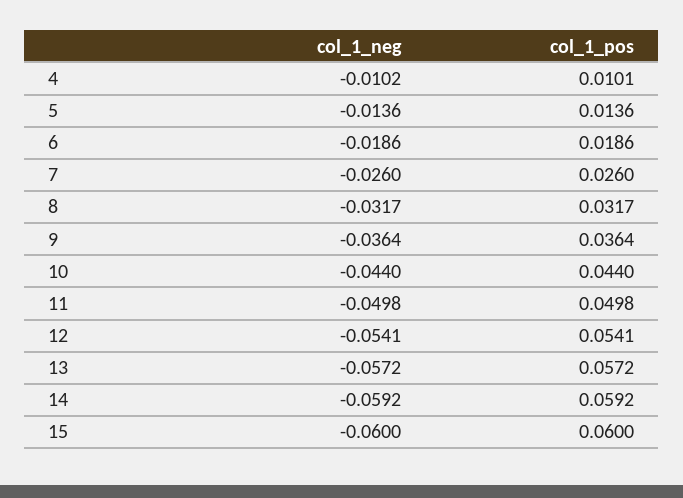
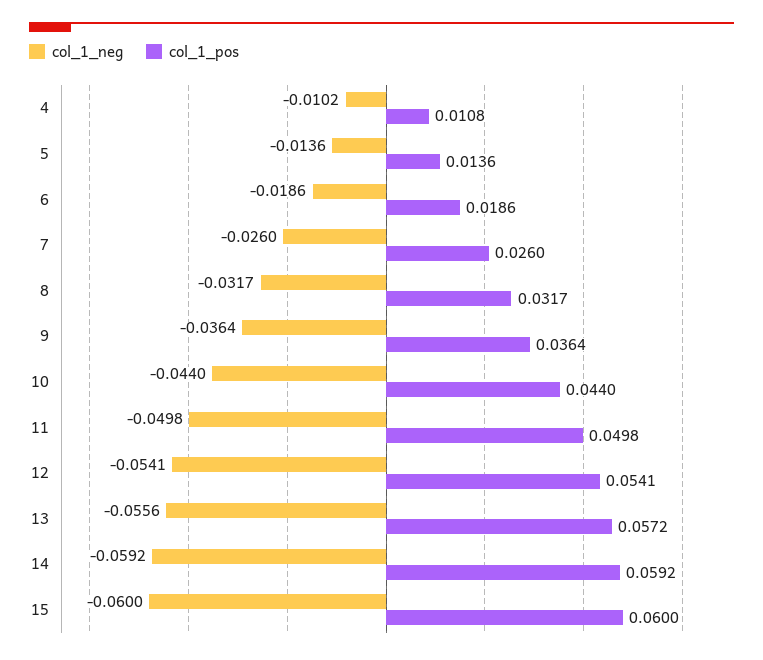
  {
    "col_1_neg": {
      "4": -0.0102,
      "5": -0.0136,
      "6": -0.0186,
      "7": -0.026,
      "8": -0.0317,
      "9": -0.0364,
      "10": -0.044,
      "11": -0.0498,
      "12": -0.0541,
-     "13": -0.0572,
+     "13": -0.0556,
      "14": -0.0592,
      "15": -0.06
    },
    "col_1_pos": {
-     "4": 0.0101,
+     "4": 0.0108,
      "5": 0.0136,
      "6": 0.0186,
      "7": 0.026,
      "8": 0.0317,
      "9": 0.0364,
      "10": 0.044,
      "11": 0.0498,
      "12": 0.0541,
      "13": 0.0572,
      "14": 0.0592,
      "15": 0.06
    }
  }

